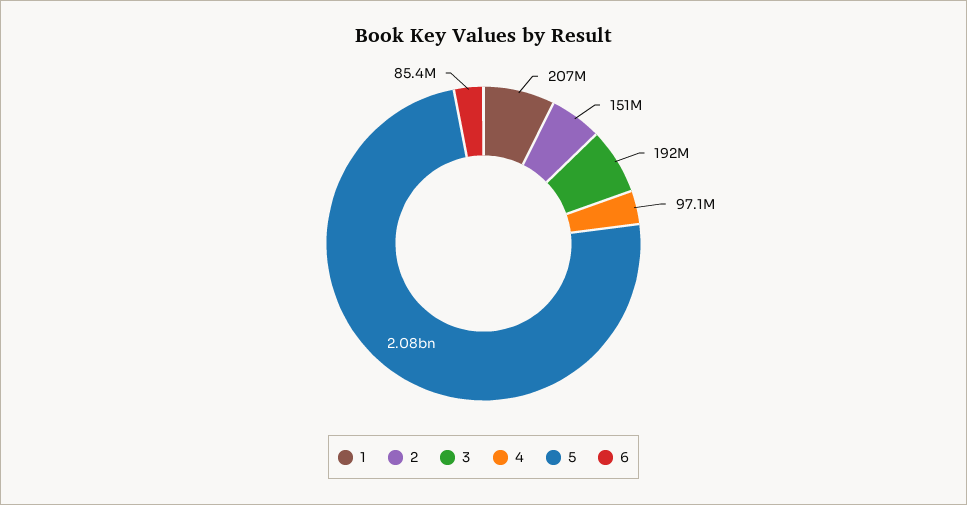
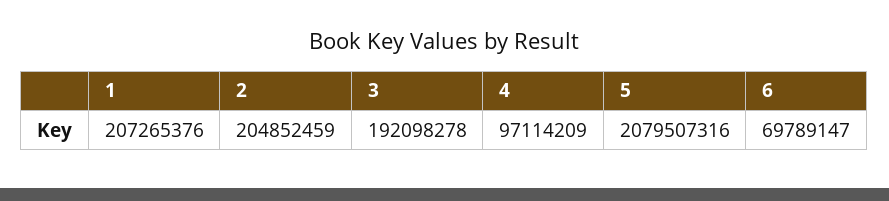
  {
    "1": 207265376,
-   "2": 151000000,
+   "2": 204852459,
    "3": 192098278,
    "4": 97114209,
    "5": 2079507316,
-   "6": 85400000
+   "6": 69789147
  }

